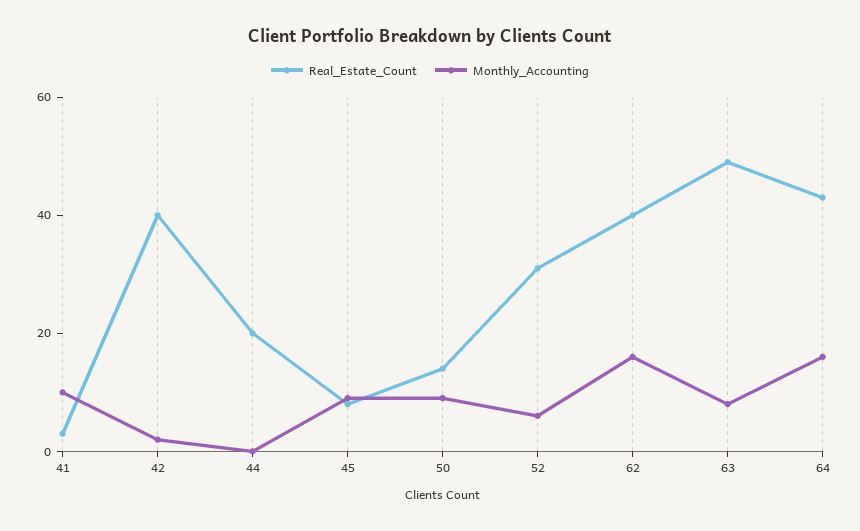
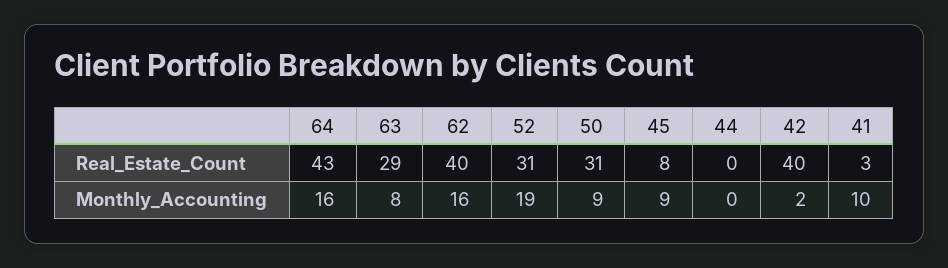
  {
    "Real_Estate_Count": {
      "41": 3,
      "42": 40,
-     "44": 20,
+     "44": 0,
      "45": 8,
-     "50": 15,
+     "50": 31,
      "52": 31,
      "62": 40,
-     "63": 50,
+     "63": 29,
      "64": 43
    },
    "Monthly_Accounting": {
      "41": 10,
      "42": 2,
      "44": 0,
      "45": 9,
      "50": 9,
-     "52": 5,
+     "52": 19,
      "62": 16,
      "63": 8,
      "64": 16
    }
  }

